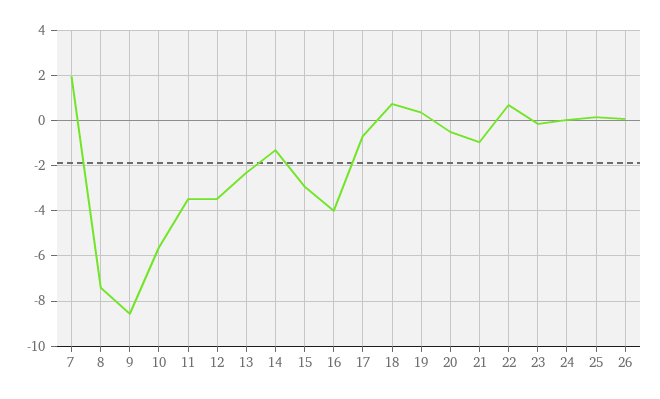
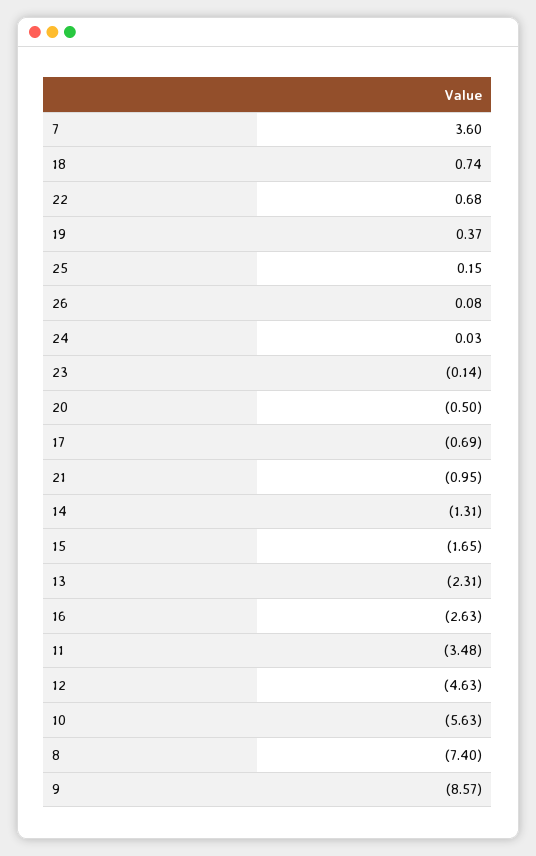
  {
-   "7": 2,
+   "7": 3.6,
    "8": -7.4,
    "9": -8.57,
    "10": -5.63,
    "11": -3.48,
-   "12": -3.5,
+   "12": -4.63,
    "13": -2.31,
    "14": -1.31,
-   "15": -3,
+   "15": -1.65,
-   "16": -4,
+   "16": -2.63,
    "17": -0.69,
    "18": 0.74,
    "19": 0.37,
    "20": -0.5,
    "21": -0.95,
    "22": 0.68,
    "23": -0.14,
    "24": 0.03,
    "25": 0.15,
    "26": 0.08
  }

